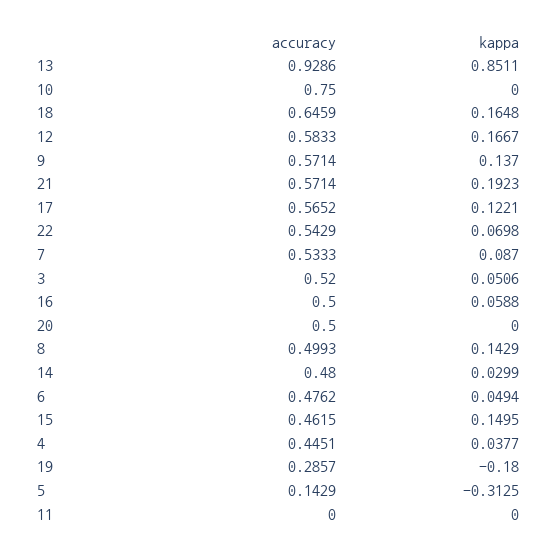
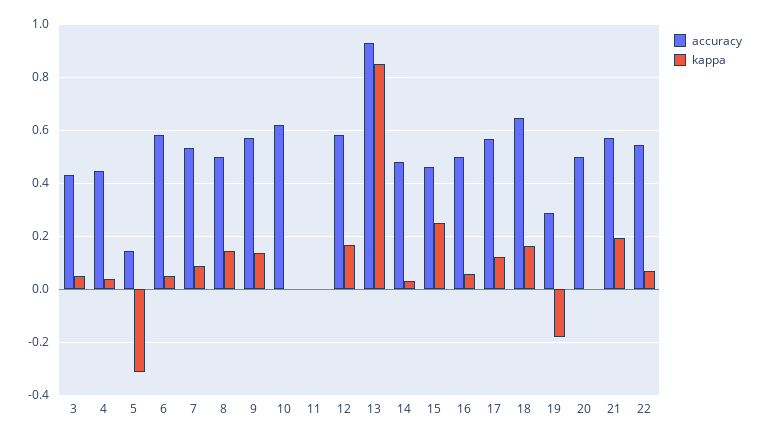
  {
    "accuracy": {
      "13": 0.9286,
-     "10": 0.75,
+     "10": 0.625,
      "18": 0.6459,
      "12": 0.5833,
      "9": 0.5714,
      "21": 0.5714,
      "17": 0.5652,
      "22": 0.5429,
      "7": 0.5333,
-     "3": 0.52,
+     "3": 0.425,
      "16": 0.5,
      "20": 0.5,
      "8": 0.4993,
      "14": 0.48,
-     "6": 0.4762,
+     "6": 0.575,
      "15": 0.4615,
      "4": 0.4451,
      "19": 0.2857,
      "5": 0.1429,
      "11": 0
    },
    "kappa": {
      "13": 0.8511,
      "10": 0,
      "18": 0.1648,
      "12": 0.1667,
      "9": 0.137,
      "21": 0.1923,
      "17": 0.1221,
      "22": 0.0698,
      "7": 0.087,
      "3": 0.0506,
      "16": 0.0588,
      "20": 0,
      "8": 0.1429,
      "14": 0.0299,
      "6": 0.0494,
-     "15": 0.1495,
+     "15": 0.25,
      "4": 0.0377,
      "19": -0.18,
      "5": -0.3125,
      "11": 0
    }
  }

